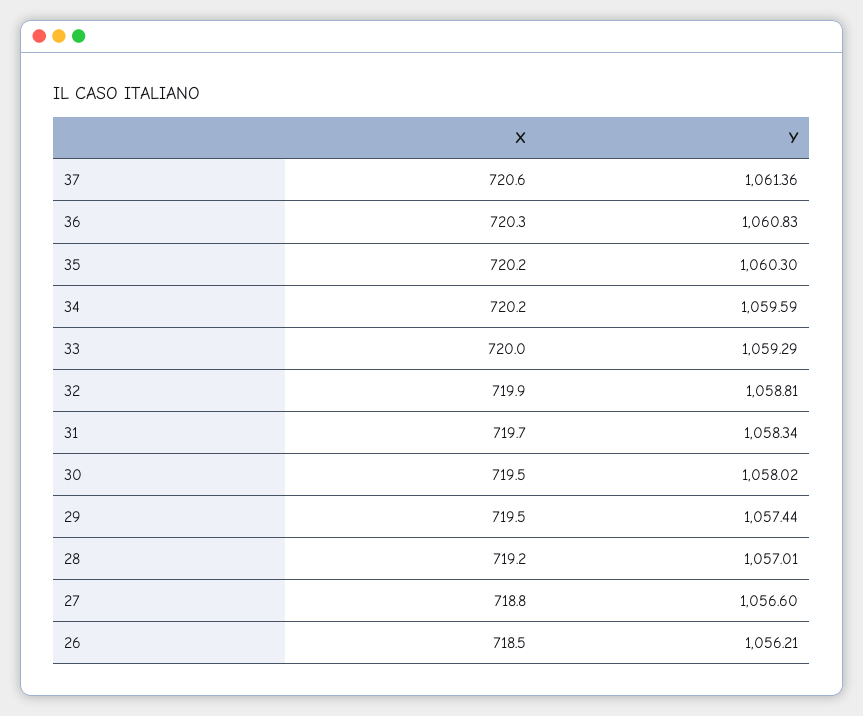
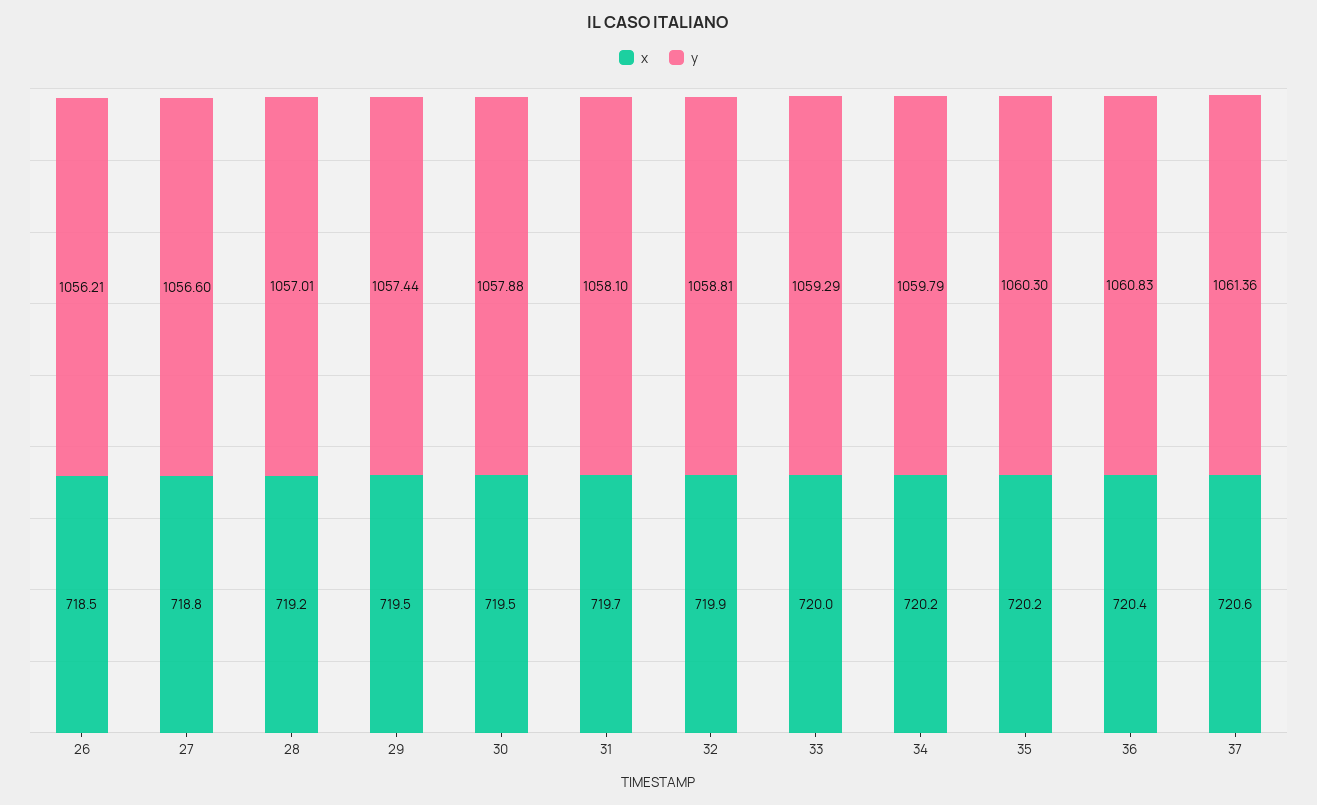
  {
    "X": {
      "37": 720.6,
-     "36": 720.3,
+     "36": 720.4,
      "35": 720.2,
      "34": 720.2,
      "33": 720,
      "32": 719.9,
      "31": 719.7,
      "30": 719.5,
      "29": 719.5,
      "28": 719.2,
      "27": 718.8,
      "26": 718.5
    },
    "Y": {
      "37": 1061.36,
      "36": 1060.83,
      "35": 1060.3,
-     "34": 1059.59,
+     "34": 1059.79,
      "33": 1059.29,
      "32": 1058.81,
-     "31": 1058.34,
+     "31": 1058.1,
-     "30": 1058.02,
+     "30": 1057.88,
      "29": 1057.44,
      "28": 1057.01,
      "27": 1056.6,
      "26": 1056.21
    }
  }

